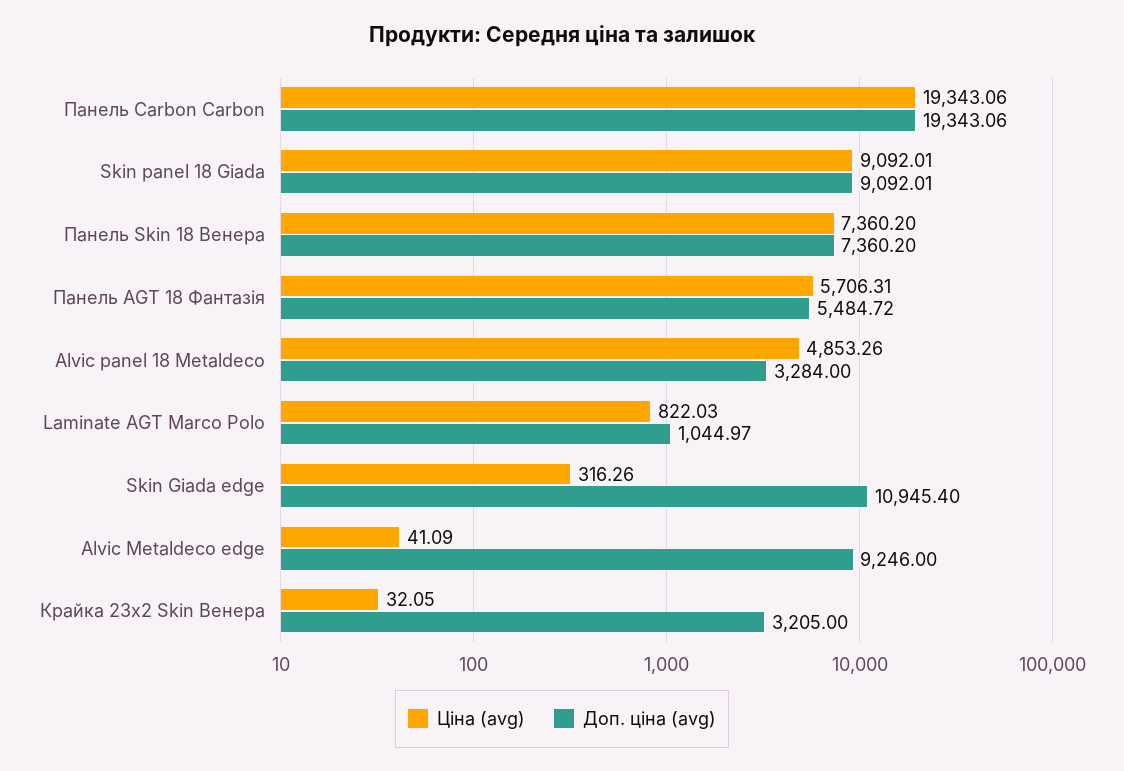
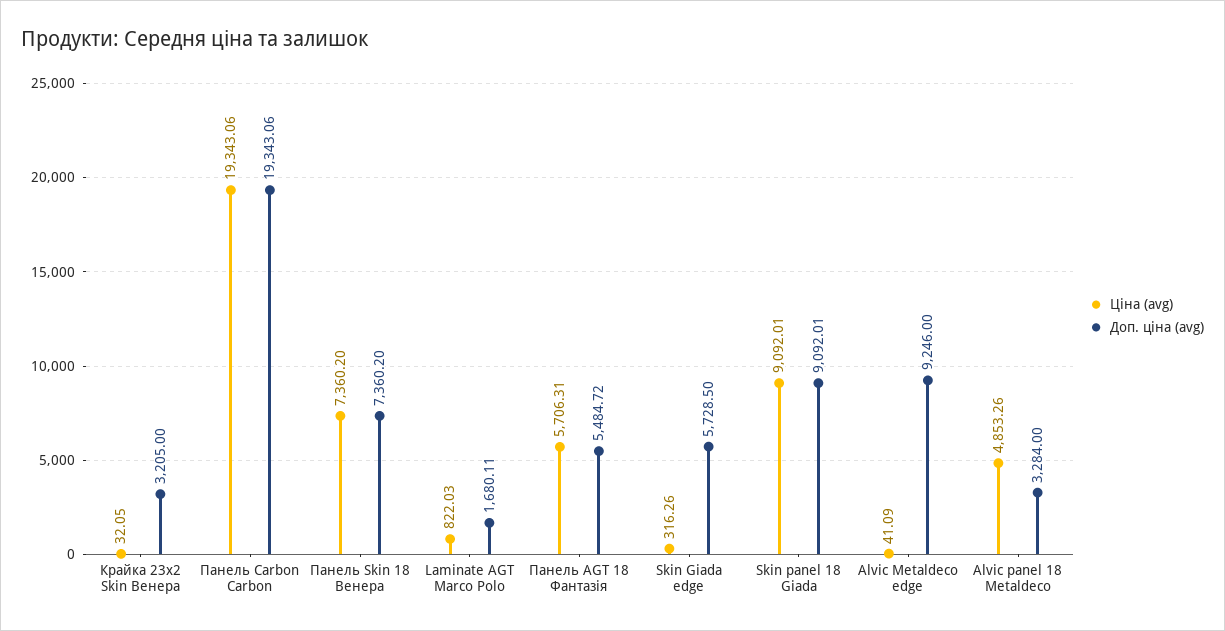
  {
    "Ціна (avg)": {
      "Панель Carbon Carbon": 19343.06,
      "Skin panel 18 Giada": 9092.01,
      "Панель Skin 18 Венера": 7360.2,
      "Панель AGT 18 Фантазія": 5706.31,
      "Alvic panel 18 Metaldeco": 4853.26,
      "Laminate AGT Marco Polo": 822.03,
      "Skin Giada edge": 316.26,
      "Alvic Metaldeco edge": 41.09,
      "Крайка 23x2 Skin Венера": 32.05
    },
    "Доп. ціна (avg)": {
      "Панель Carbon Carbon": 19343.06,
      "Skin panel 18 Giada": 9092.01,
      "Панель Skin 18 Венера": 7360.2,
      "Панель AGT 18 Фантазія": 5484.72,
      "Alvic panel 18 Metaldeco": 3284,
-     "Laminate AGT Marco Polo": 1044.97,
+     "Laminate AGT Marco Polo": 1680.11,
-     "Skin Giada edge": 10945.4,
+     "Skin Giada edge": 5728.5,
      "Alvic Metaldeco edge": 9246,
      "Крайка 23x2 Skin Венера": 3205
    }
  }

